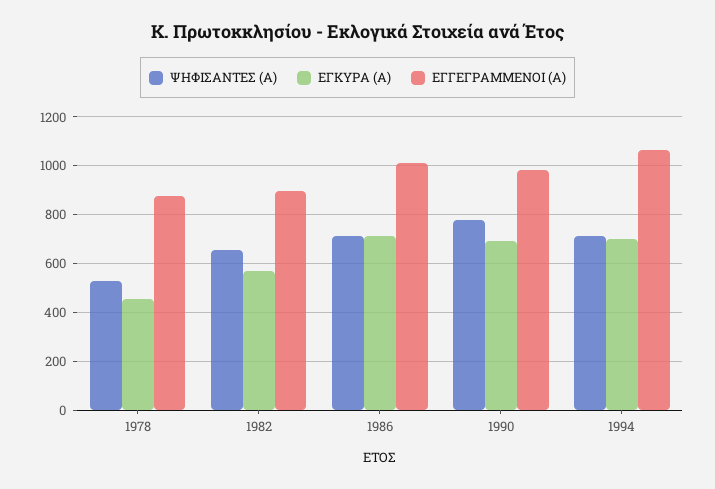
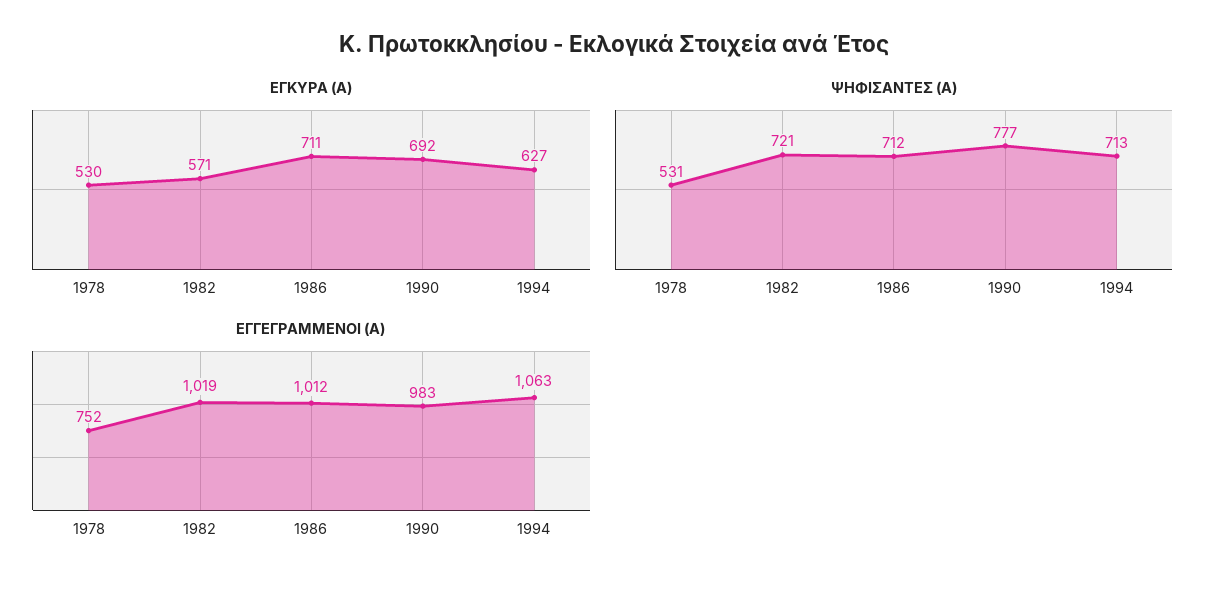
  {
    "ΨΗΦΙΣΑΝΤΕΣ (Α)": {
      "1978": 531,
-     "1982": 650,
+     "1982": 721,
      "1986": 712,
      "1990": 777,
      "1994": 713
    },
    "ΕΓΚΥΡΑ (Α)": {
-     "1978": 450,
+     "1978": 530,
      "1982": 571,
      "1986": 711,
      "1990": 692,
-     "1994": 700
+     "1994": 627
    },
    "ΕΓΓΕΓΡΑΜΜΕΝΟΙ (Α)": {
-     "1978": 875,
+     "1978": 752,
-     "1982": 900,
+     "1982": 1019,
      "1986": 1012,
      "1990": 983,
      "1994": 1063
    }
  }

